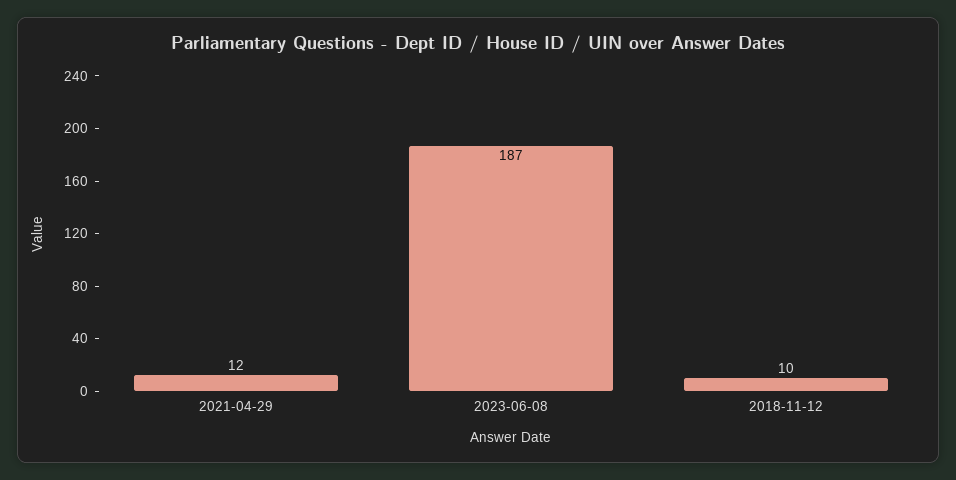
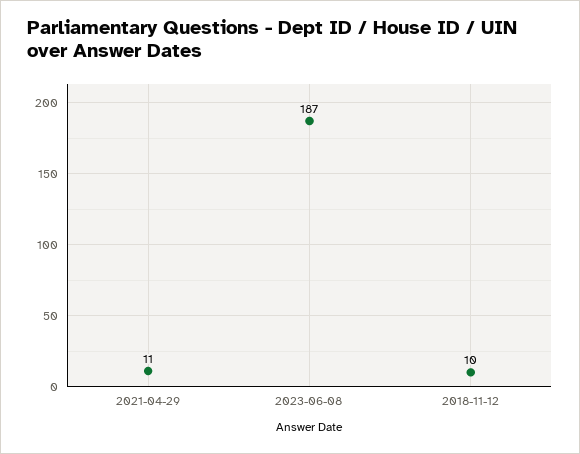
  {
-   "2021-04-29": 12,
+   "2021-04-29": 11,
    "2023-06-08": 187,
    "2018-11-12": 10
  }

